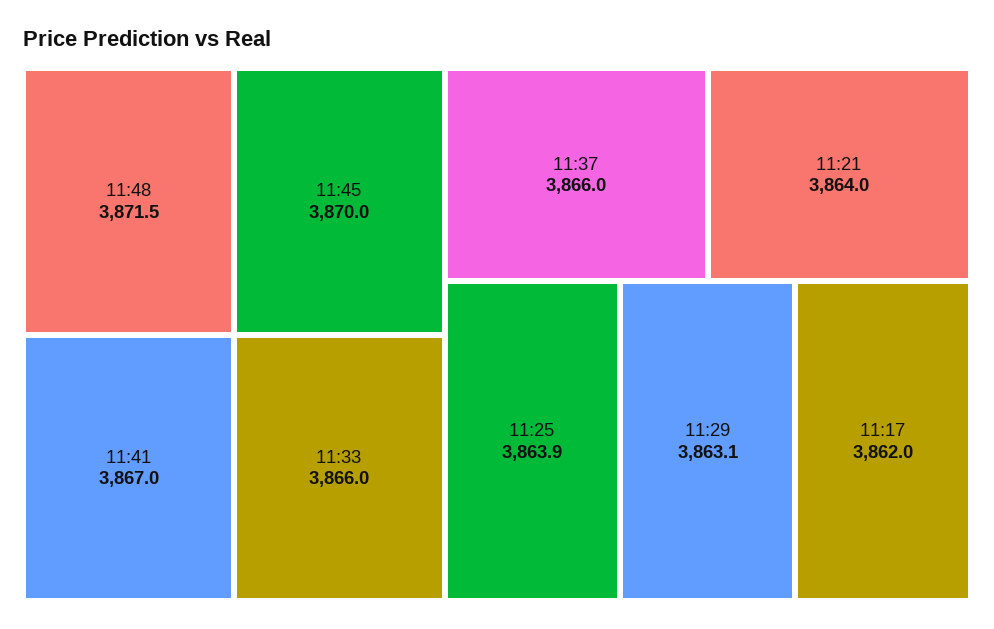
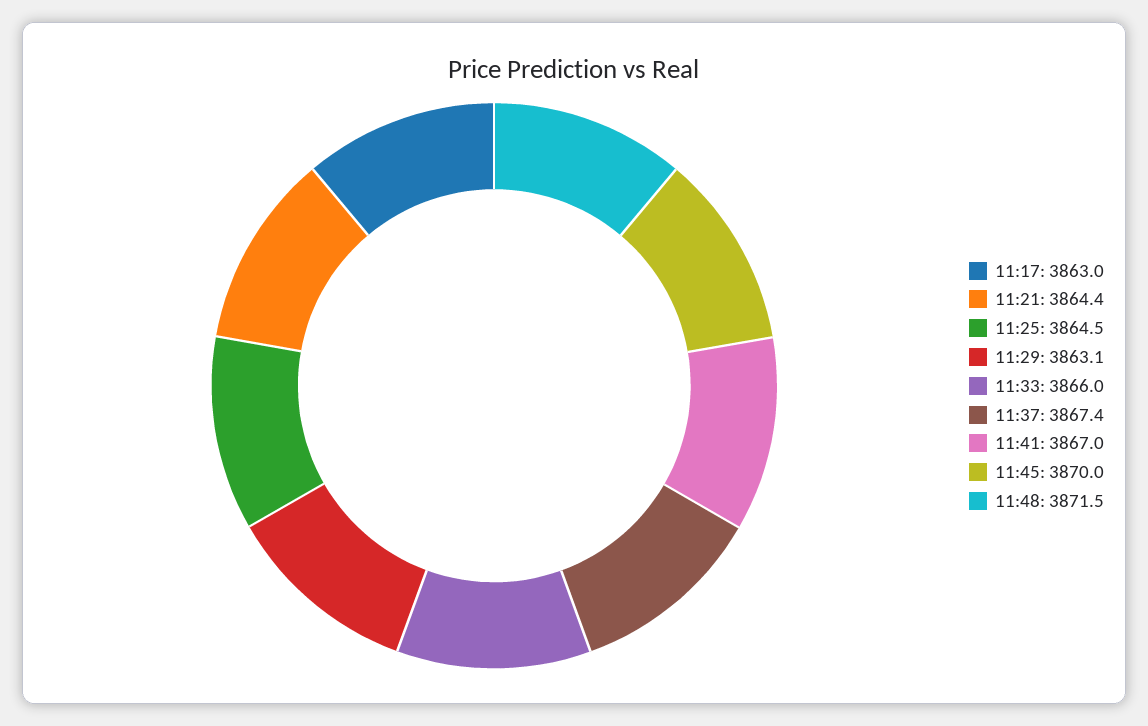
  {
    "11:48": 3871.5,
    "11:45": 3870,
    "11:41": 3867,
    "11:33": 3866,
-   "11:37": 3866,
+   "11:37": 3867.4,
-   "11:21": 3864,
+   "11:21": 3864.4,
-   "11:25": 3863.9,
+   "11:25": 3864.5,
    "11:29": 3863.1,
-   "11:17": 3862
+   "11:17": 3863
  }

